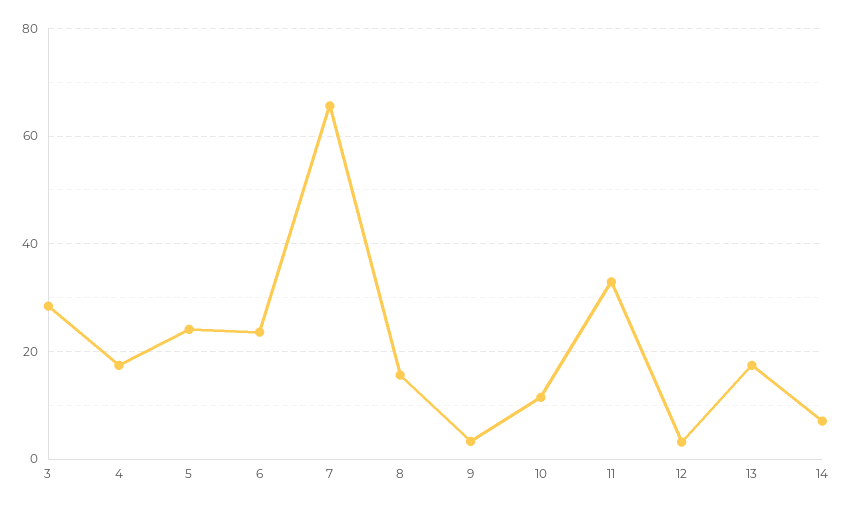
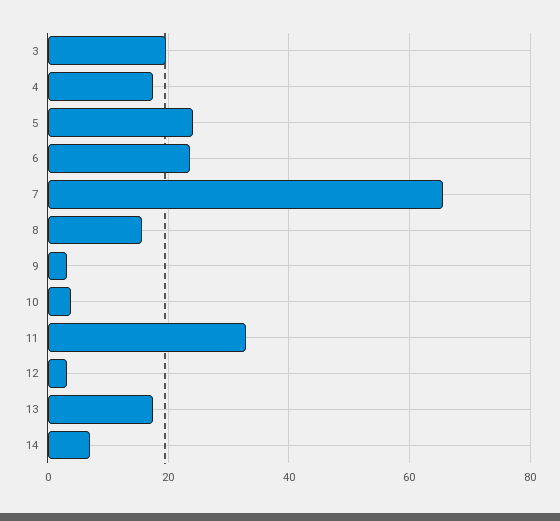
  {
-   "3": 28,
+   "3": 20,
    "4": 18,
    "5": 24,
    "6": 24,
    "7": 66,
    "8": 16,
    "9": 4,
-   "10": 12,
+   "10": 4,
    "11": 32,
    "12": 4,
    "13": 18,
    "14": 8
  }

